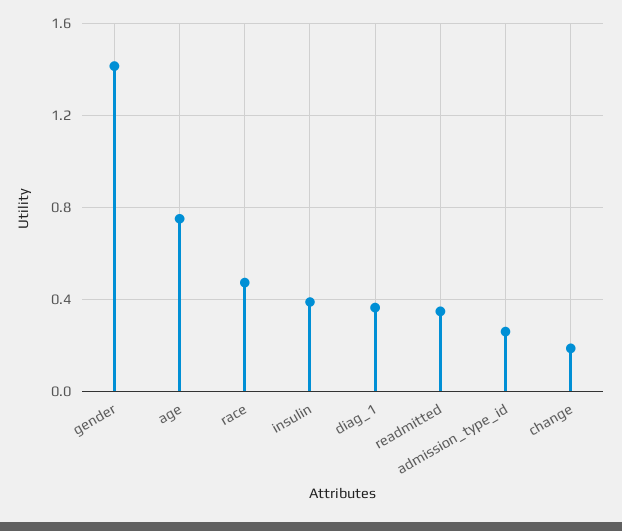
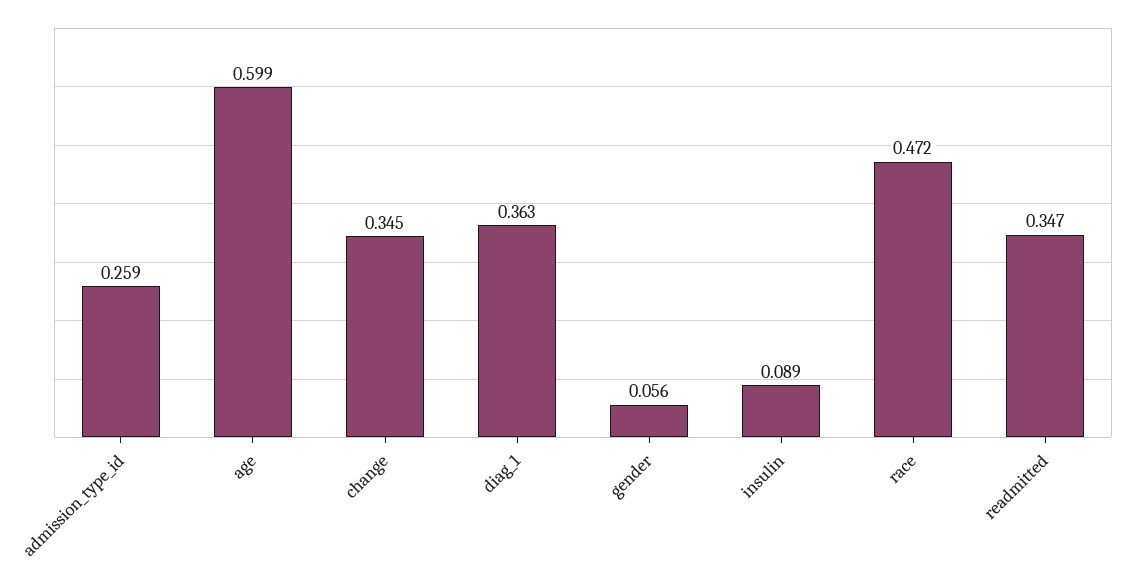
  {
-   "gender": 1.4,
+   "gender": 0.056,
-   "age": 0.75,
+   "age": 0.599,
    "race": 0.472,
-   "insulin": 0.4,
+   "insulin": 0.089,
    "diag_1": 0.363,
    "readmitted": 0.347,
    "admission_type_id": 0.259,
-   "change": 0.2
+   "change": 0.345
  }

